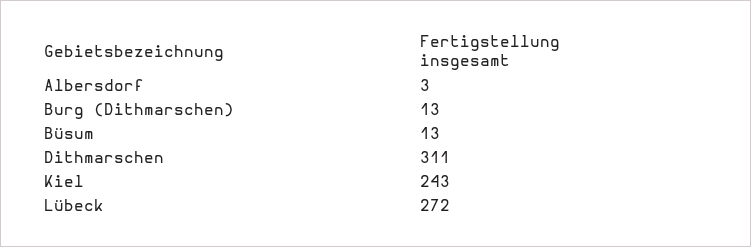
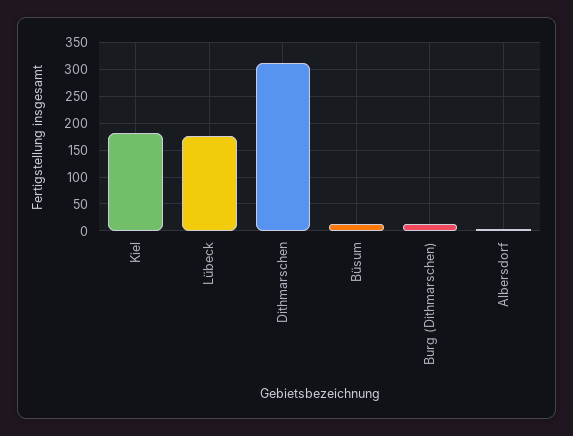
  {
    "Albersdorf": 3,
    "Burg (Dithmarschen)": 13,
    "Büsum": 13,
    "Dithmarschen": 311,
-   "Kiel": 243,
+   "Kiel": 175,
-   "Lübeck": 272
+   "Lübeck": 175
  }

